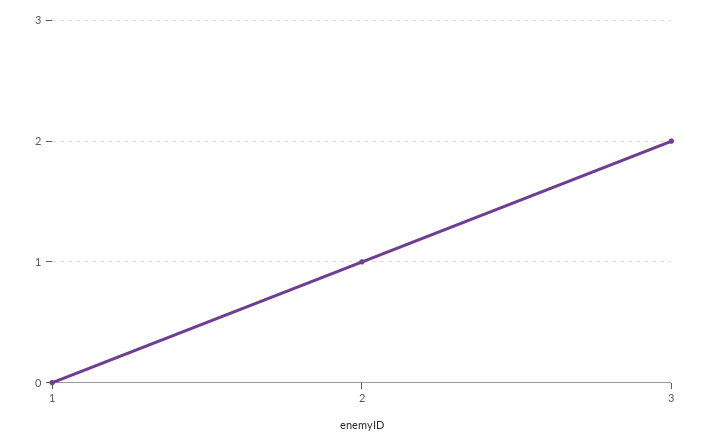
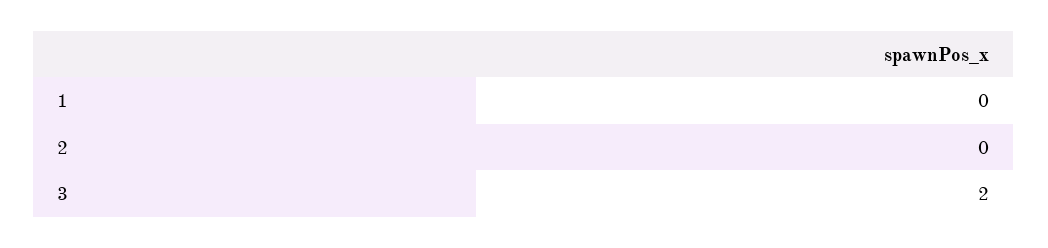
  {
    "1": 0,
-   "2": 1,
+   "2": 0,
    "3": 2
  }

